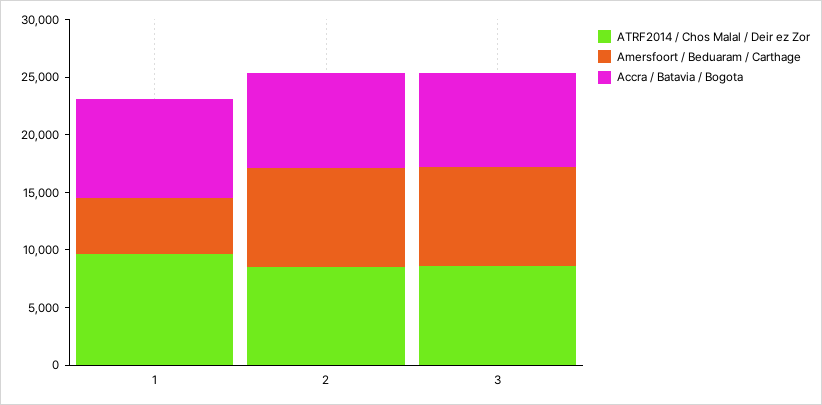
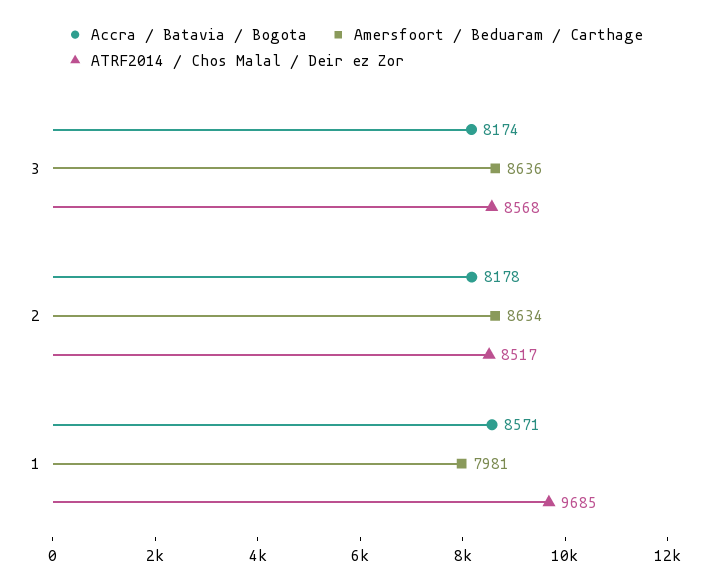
  {
    "ATRF2014 / Chos Malal / Deir ez Zor": {
      "1": 9685,
      "2": 8517,
      "3": 8568
    },
    "Amersfoort / Beduaram / Carthage": {
-     "1": 5000,
+     "1": 7981,
      "2": 8634,
      "3": 8636
    },
    "Accra / Batavia / Bogota": {
      "1": 8571,
      "2": 8178,
      "3": 8174
    }
  }

